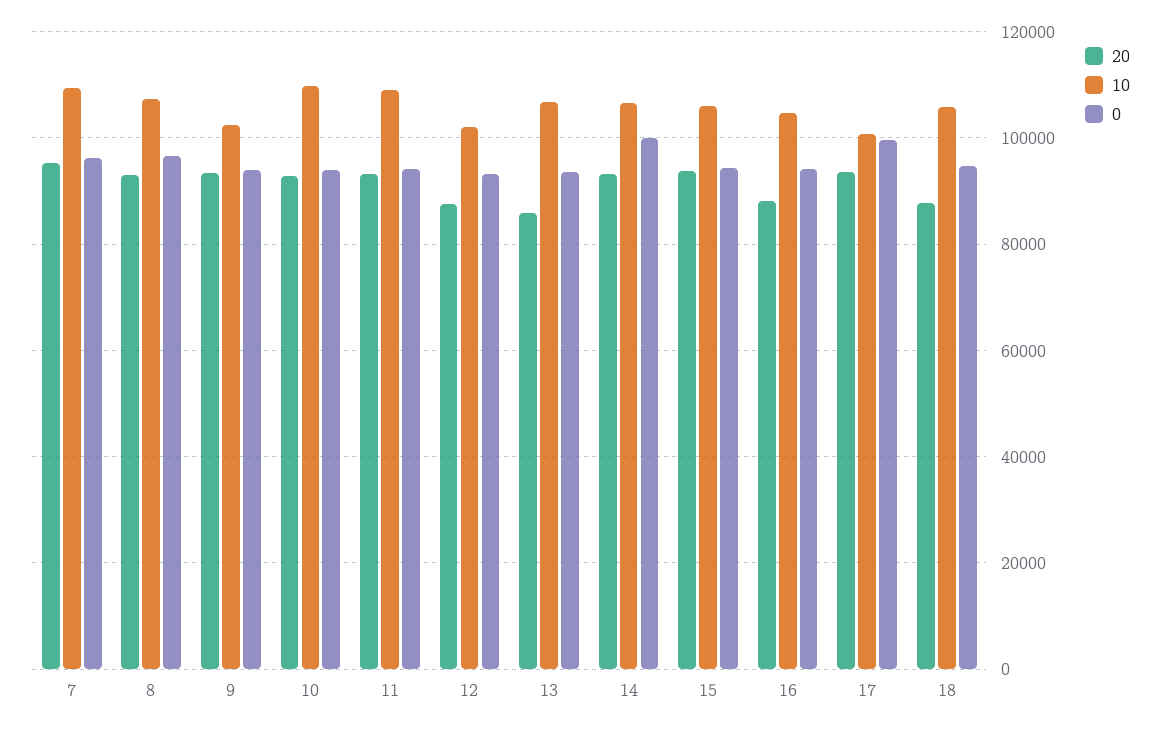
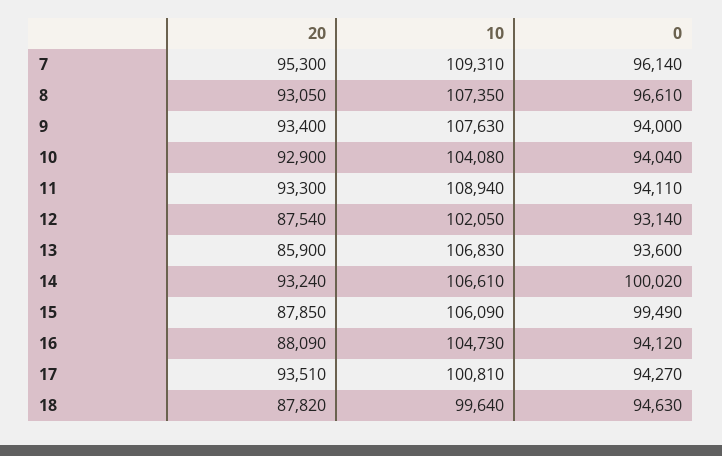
  {
    "20": {
      "7": 95300,
      "8": 93050,
      "9": 93400,
      "10": 92900,
      "11": 93300,
      "12": 87540,
      "13": 85900,
      "14": 93240,
-     "15": 94000,
+     "15": 87850,
      "16": 88090,
      "17": 93510,
      "18": 87820
    },
    "10": {
      "7": 109310,
      "8": 107350,
-     "9": 102000,
+     "9": 107630,
-     "10": 110000,
+     "10": 104080,
      "11": 108940,
      "12": 102050,
      "13": 106830,
      "14": 106610,
      "15": 106090,
      "16": 104730,
      "17": 100810,
-     "18": 106000
+     "18": 99640
    },
    "0": {
      "7": 96140,
      "8": 96610,
      "9": 94000,
      "10": 94040,
      "11": 94110,
      "12": 93140,
      "13": 93600,
      "14": 100020,
-     "15": 94000,
+     "15": 99490,
      "16": 94120,
-     "17": 100000,
+     "17": 94270,
      "18": 94630
    }
  }

